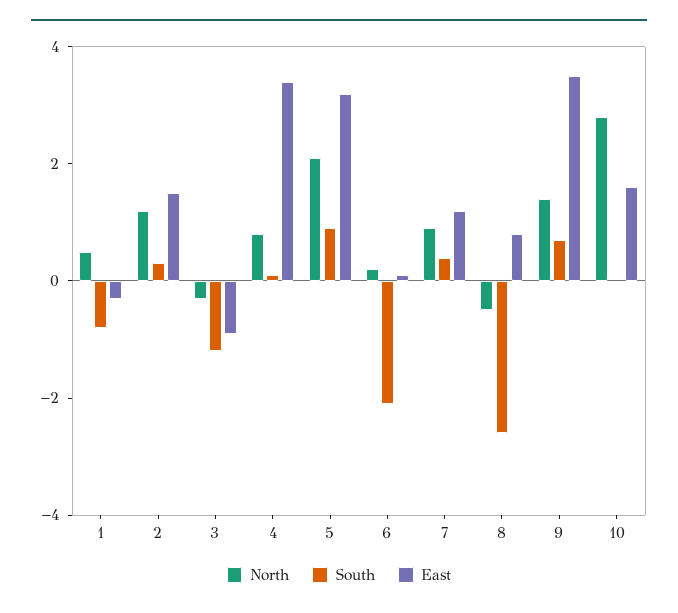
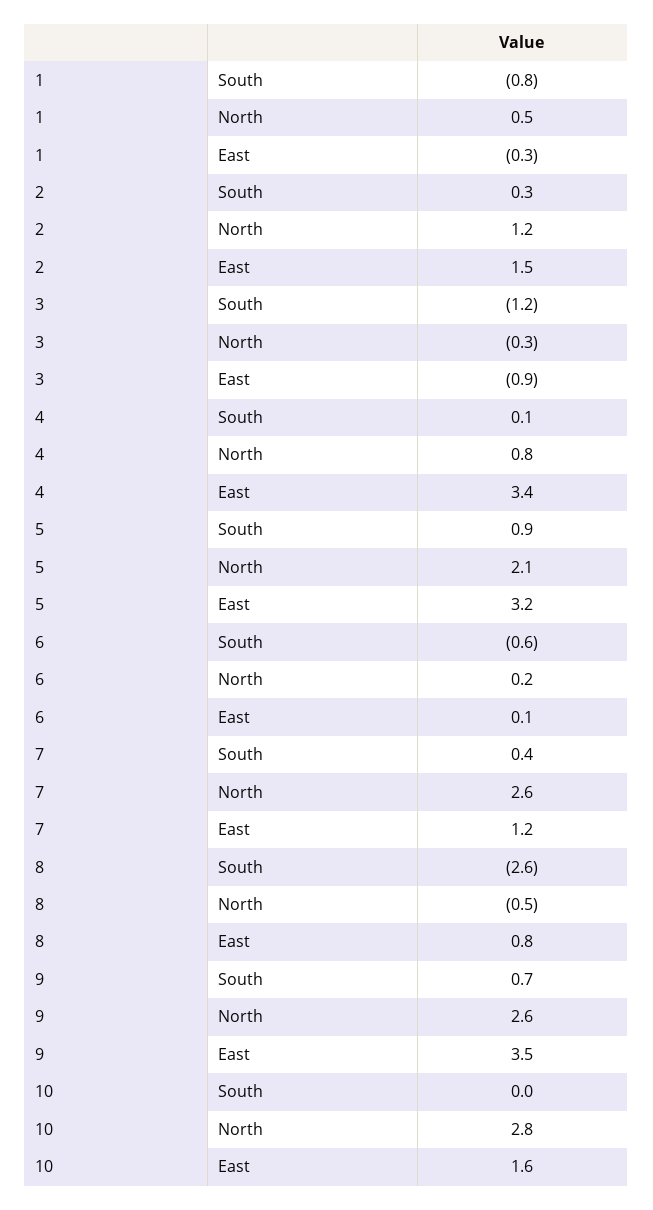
  {
    "North": {
      "1": 0.5,
      "2": 1.2,
      "3": -0.3,
      "4": 0.8,
      "5": 2.1,
      "6": 0.2,
-     "7": 1,
+     "7": 2.6,
      "8": -0.5,
-     "9": 1.5,
+     "9": 2.6,
      "10": 2.8
    },
    "South": {
      "1": -0.8,
      "2": 0.3,
      "3": -1.2,
      "4": 0.1,
      "5": 0.9,
-     "6": -2,
+     "6": -0.6,
      "7": 0.4,
      "8": -2.6,
      "9": 0.7,
      "10": 0
    },
    "East": {
      "1": -0.3,
      "2": 1.5,
      "3": -0.9,
      "4": 3.4,
      "5": 3.2,
      "6": 0.1,
      "7": 1.2,
      "8": 0.8,
      "9": 3.5,
      "10": 1.6
    }
  }

